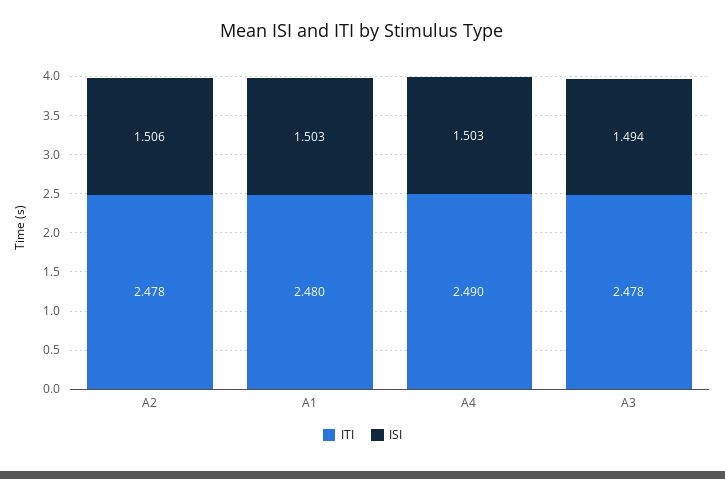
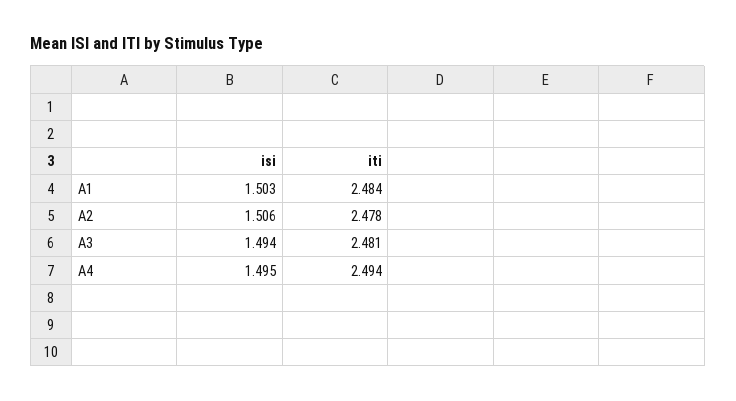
  {
    "ITI": {
      "A2": 2.478,
-     "A1": 2.48,
+     "A1": 2.484,
-     "A4": 2.49,
+     "A4": 2.494,
-     "A3": 2.478
+     "A3": 2.481
    },
    "ISI": {
      "A2": 1.506,
      "A1": 1.503,
-     "A4": 1.503,
+     "A4": 1.495,
      "A3": 1.494
    }
  }

